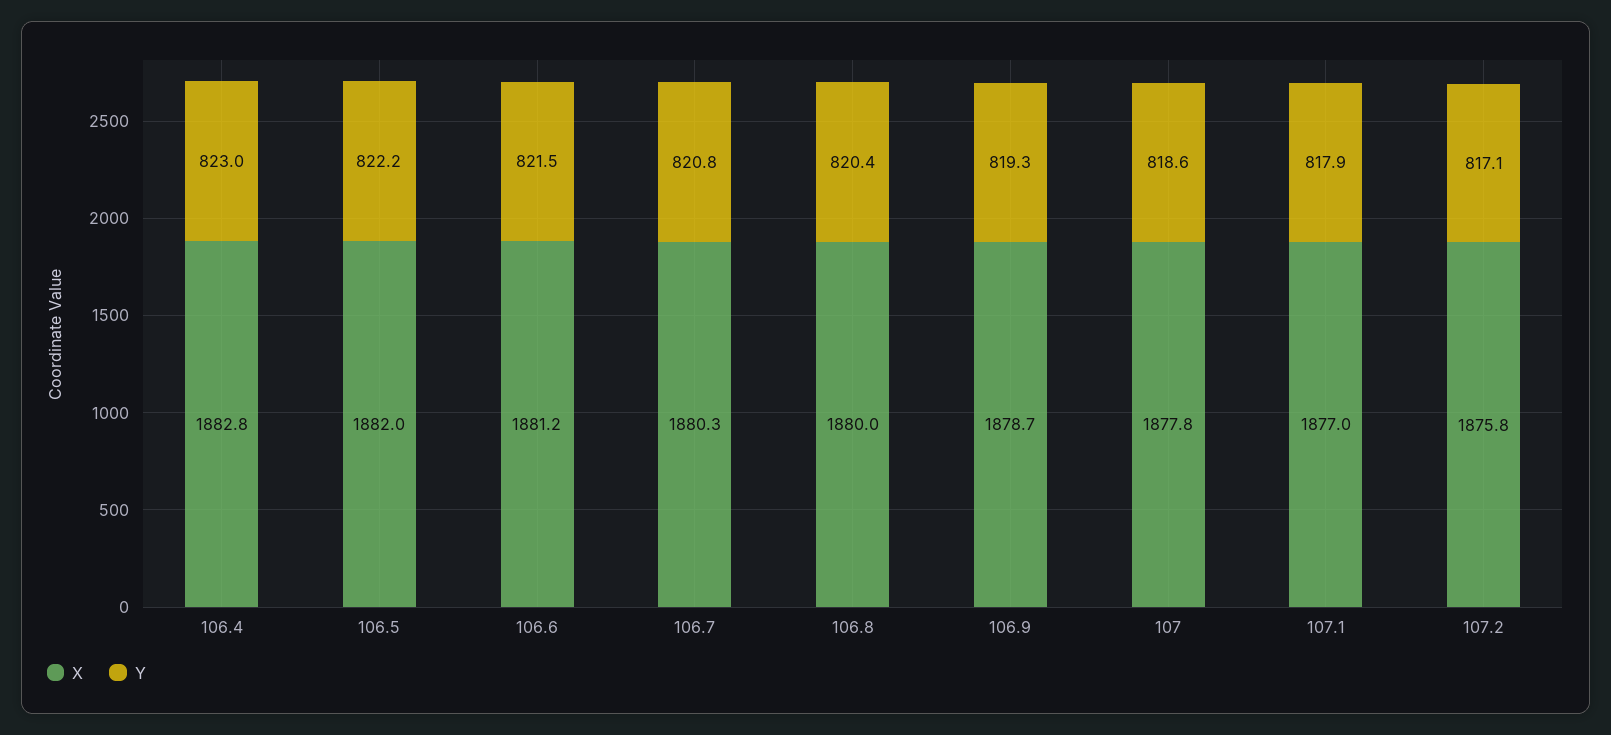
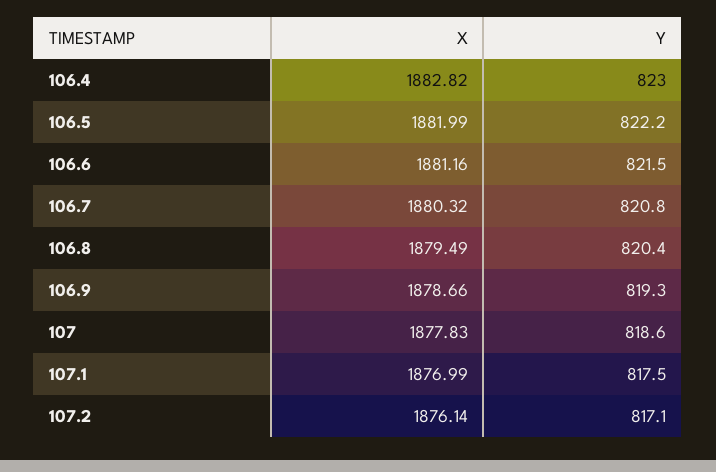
  {
    "X": {
      "106.4": 1882.82,
      "106.5": 1881.99,
      "106.6": 1881.16,
      "106.7": 1880.32,
-     "106.8": 1880,
+     "106.8": 1879.49,
      "106.9": 1878.66,
      "107": 1877.83,
      "107.1": 1876.99,
-     "107.2": 1875.8
+     "107.2": 1876.14
    },
    "Y": {
      "106.4": 823,
      "106.5": 822.2,
      "106.6": 821.5,
      "106.7": 820.8,
      "106.8": 820.4,
      "106.9": 819.3,
      "107": 818.6,
-     "107.1": 817.9,
+     "107.1": 817.5,
      "107.2": 817.1
    }
  }

